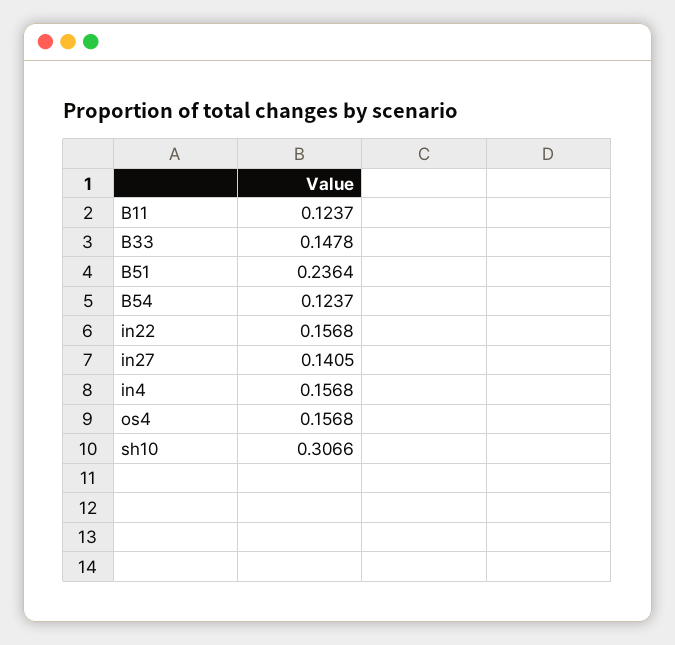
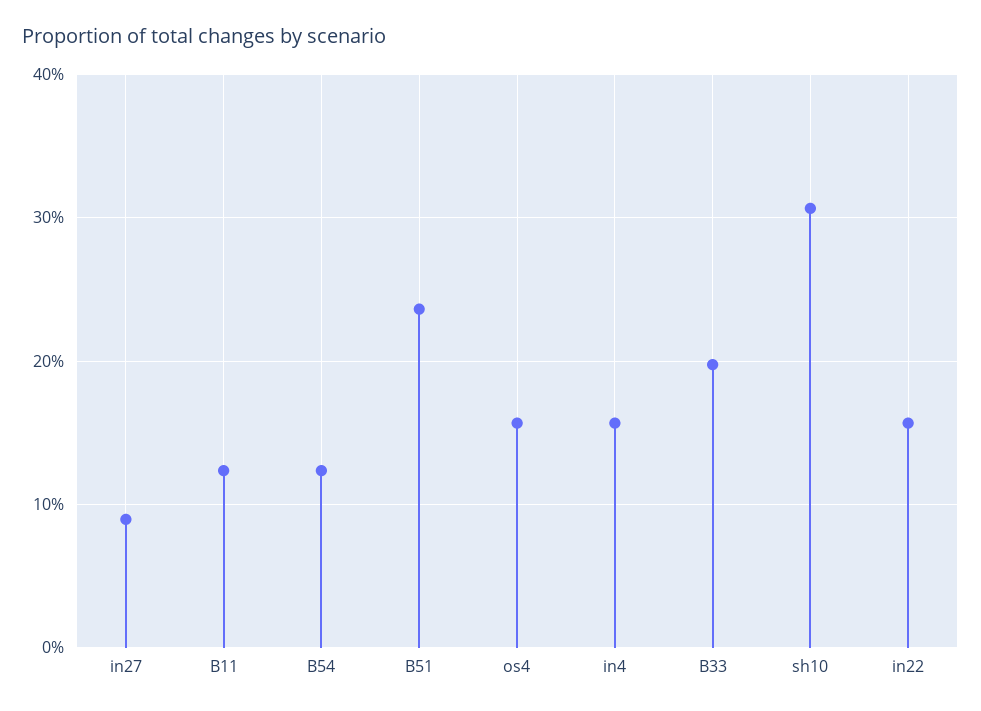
  {
    "B11": 0.1237,
-   "B33": 0.1478,
+   "B33": 0.2,
    "B51": 0.2364,
    "B54": 0.1237,
    "in22": 0.1568,
-   "in27": 0.1405,
+   "in27": 0.09,
    "in4": 0.1568,
    "os4": 0.1568,
    "sh10": 0.3066
  }

